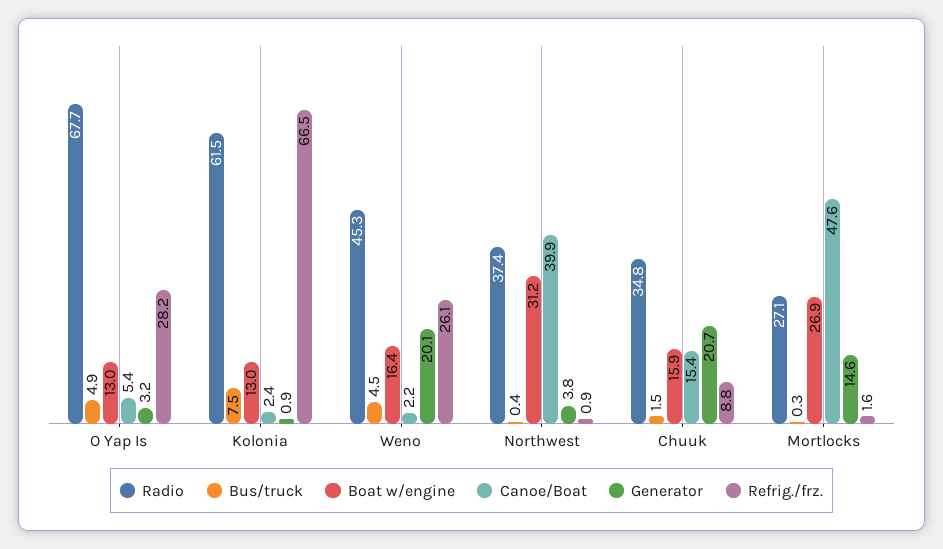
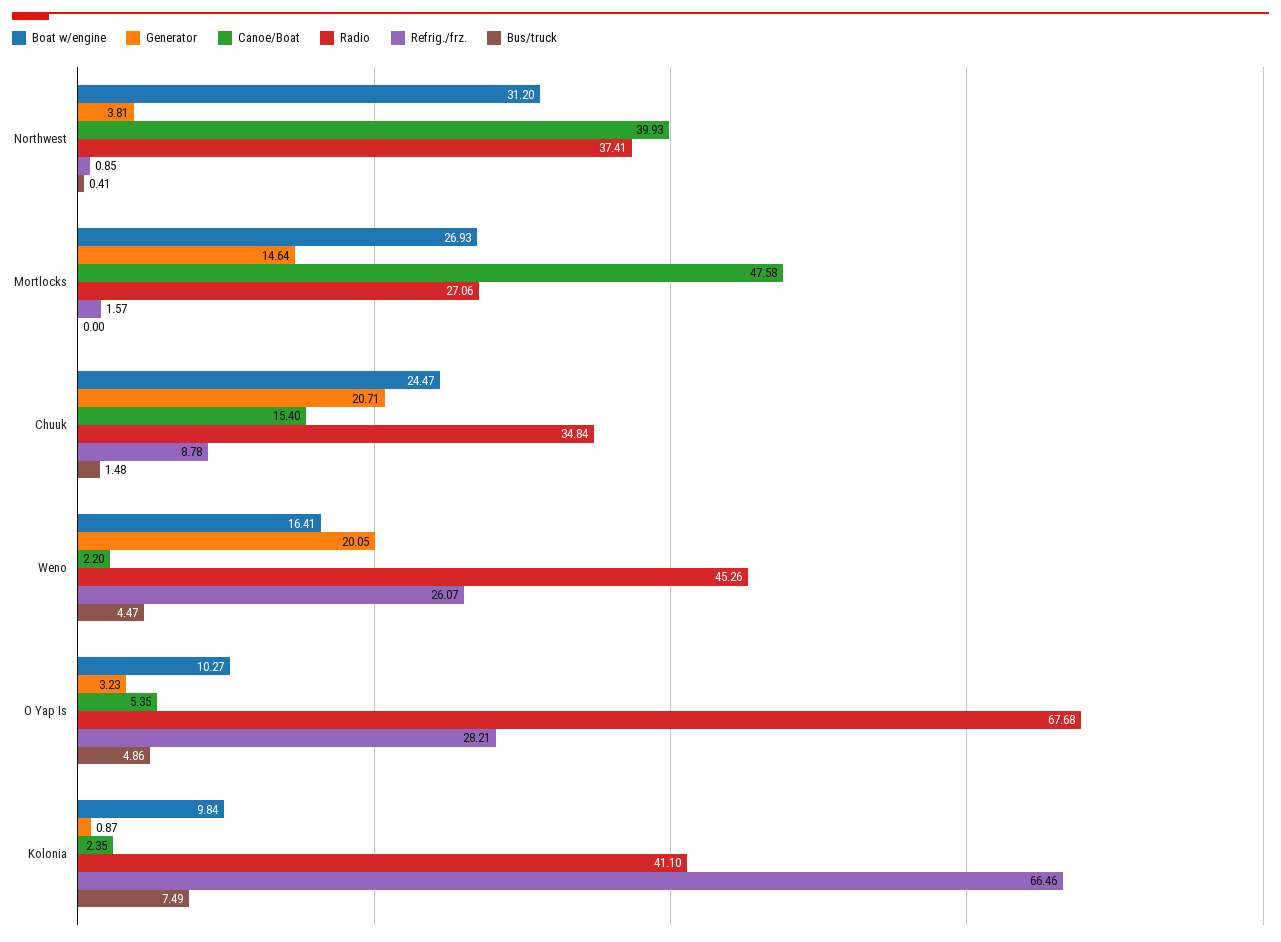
  {
    "Radio": {
      "O Yap Is": 67.68,
-     "Kolonia": 61.5,
+     "Kolonia": 41.1,
      "Weno": 45.26,
      "Northwest": 37.41,
      "Chuuk": 34.84,
      "Mortlocks": 27.06
    },
    "Bus/truck": {
      "O Yap Is": 4.86,
      "Kolonia": 7.49,
      "Weno": 4.47,
      "Northwest": 0.41,
      "Chuuk": 1.48,
-     "Mortlocks": 0.3
+     "Mortlocks": 0
    },
    "Boat w/engine": {
-     "O Yap Is": 13,
+     "O Yap Is": 10.27,
-     "Kolonia": 13,
+     "Kolonia": 9.84,
      "Weno": 16.41,
      "Northwest": 31.2,
-     "Chuuk": 15.9,
+     "Chuuk": 24.47,
      "Mortlocks": 26.93
    },
    "Canoe/Boat": {
      "O Yap Is": 5.35,
      "Kolonia": 2.35,
      "Weno": 2.2,
      "Northwest": 39.93,
      "Chuuk": 15.4,
      "Mortlocks": 47.58
    },
    "Generator": {
      "O Yap Is": 3.23,
      "Kolonia": 0.87,
      "Weno": 20.05,
      "Northwest": 3.81,
      "Chuuk": 20.71,
      "Mortlocks": 14.64
    },
    "Refrig./frz.": {
      "O Yap Is": 28.21,
      "Kolonia": 66.46,
      "Weno": 26.07,
      "Northwest": 0.85,
      "Chuuk": 8.78,
      "Mortlocks": 1.57
    }
  }

